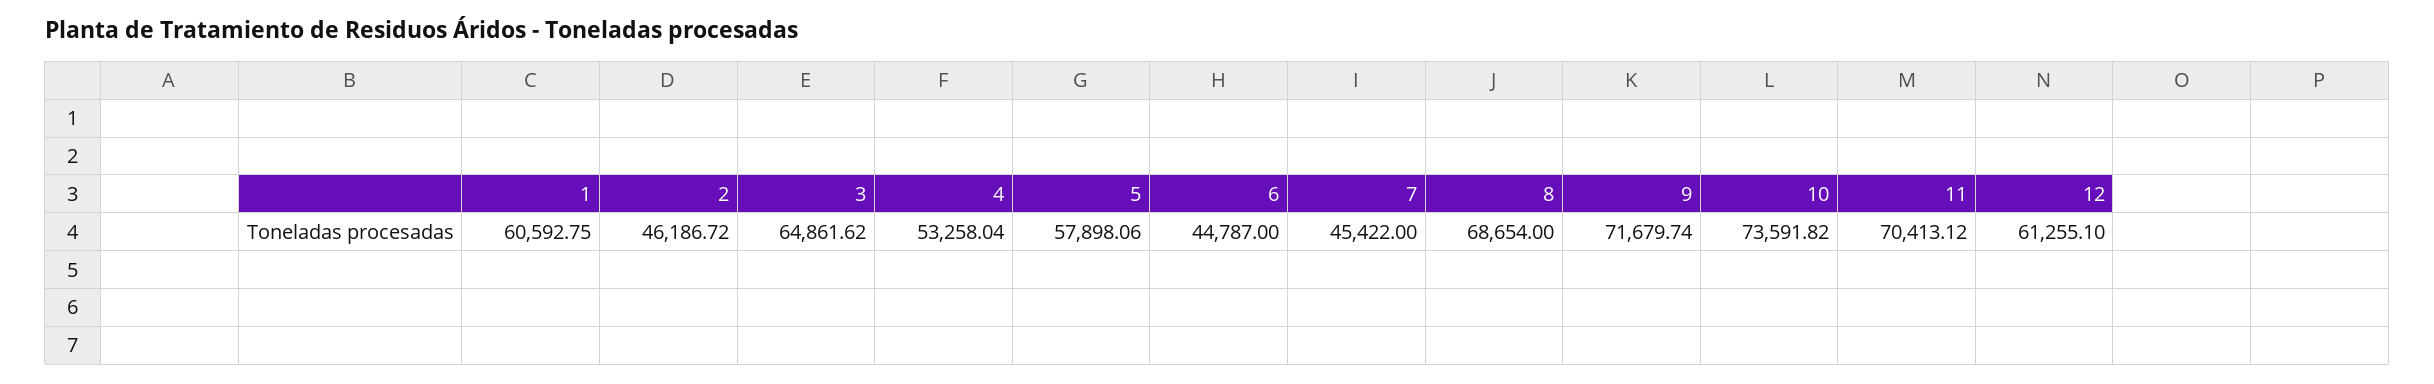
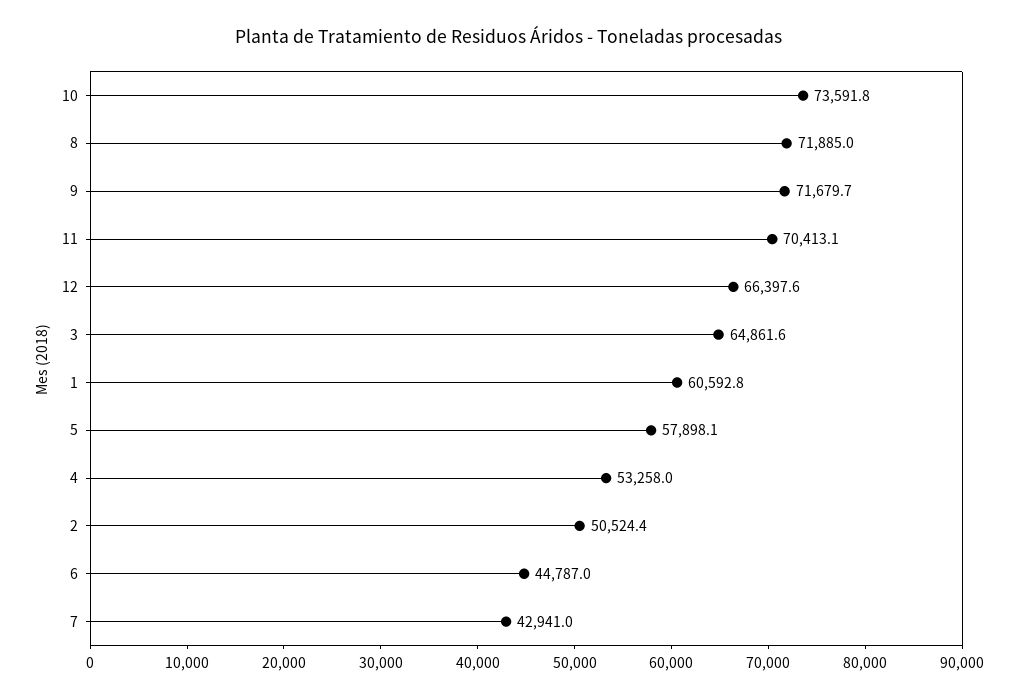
  {
    "1": 60592.75,
-   "2": 46186.72,
+   "2": 50524.4,
    "3": 64861.62,
    "4": 53258.04,
    "5": 57898.06,
    "6": 44787,
-   "7": 45422,
+   "7": 42941,
-   "8": 68654,
+   "8": 71885,
    "9": 71679.74,
    "10": 73591.82,
    "11": 70413.12,
-   "12": 61255.1
+   "12": 66397.6
  }

